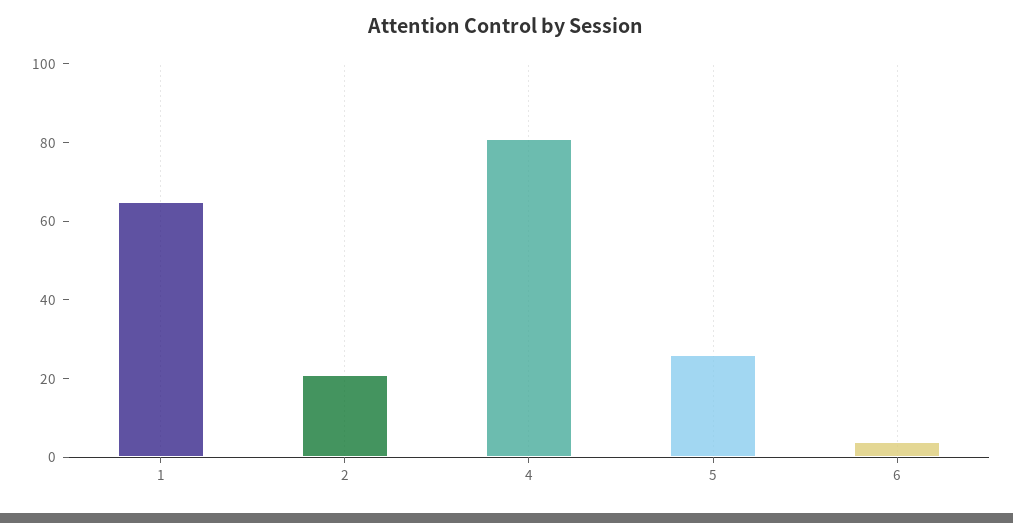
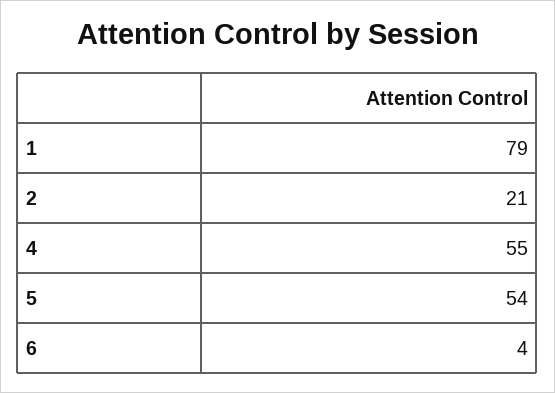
  {
-   "1": 65,
+   "1": 79,
    "2": 21,
-   "4": 80,
+   "4": 55,
-   "5": 25,
+   "5": 54,
    "6": 4
  }

